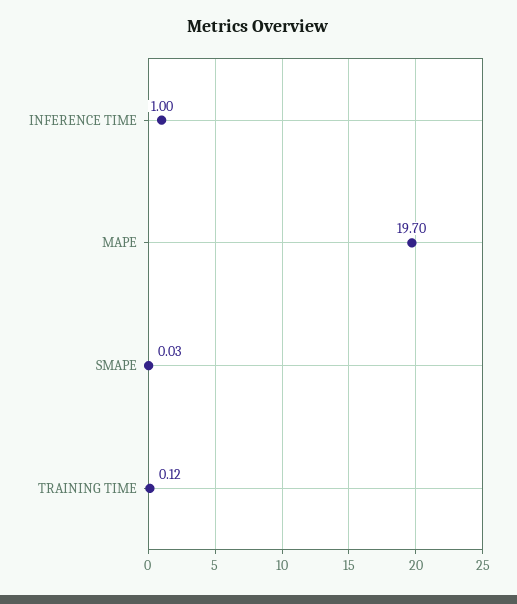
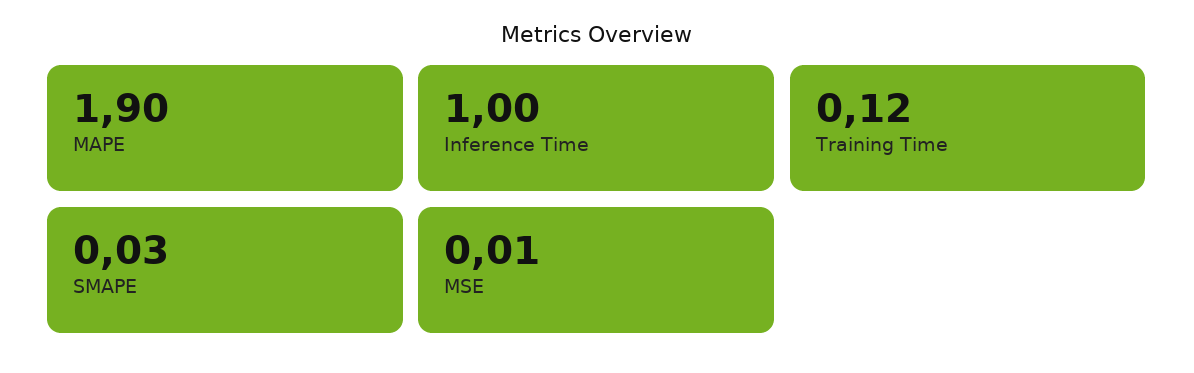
  {
    "INFERENCE TIME": 1,
-   "MAPE": 19.7,
+   "MAPE": 1.9,
    "SMAPE": 0.03,
-   "TRAINING TIME": 0.12
+   "TRAINING TIME": 0.12,
+   "MSE": 0.01
  }

